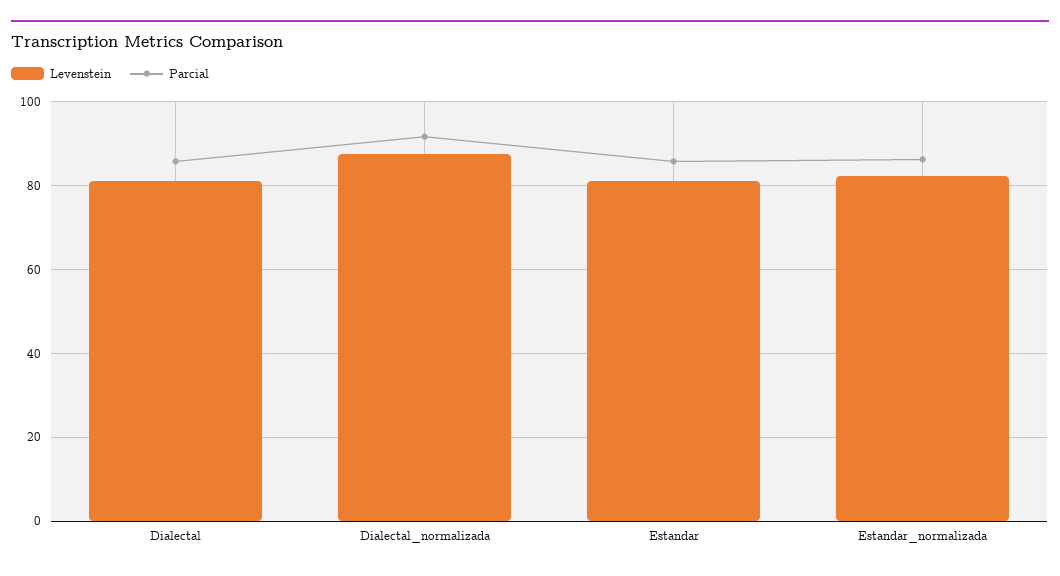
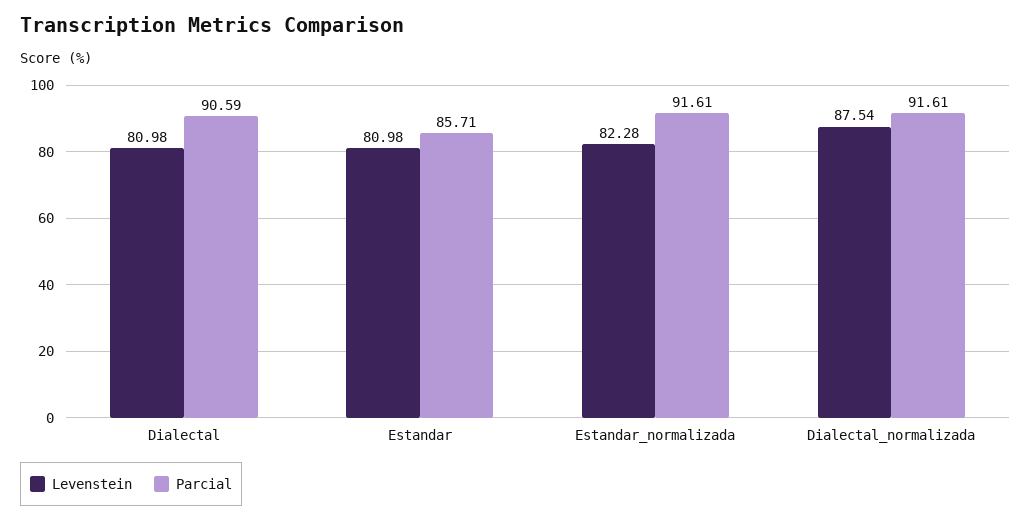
  {
    "Levenstein": {
      "Dialectal": 80.98,
      "Dialectal_normalizada": 87.54,
      "Estandar": 80.98,
      "Estandar_normalizada": 82.28
    },
    "Parcial": {
-     "Dialectal": 86,
+     "Dialectal": 90.59,
      "Dialectal_normalizada": 91.61,
      "Estandar": 85.71,
-     "Estandar_normalizada": 86
+     "Estandar_normalizada": 91.61
    }
  }

